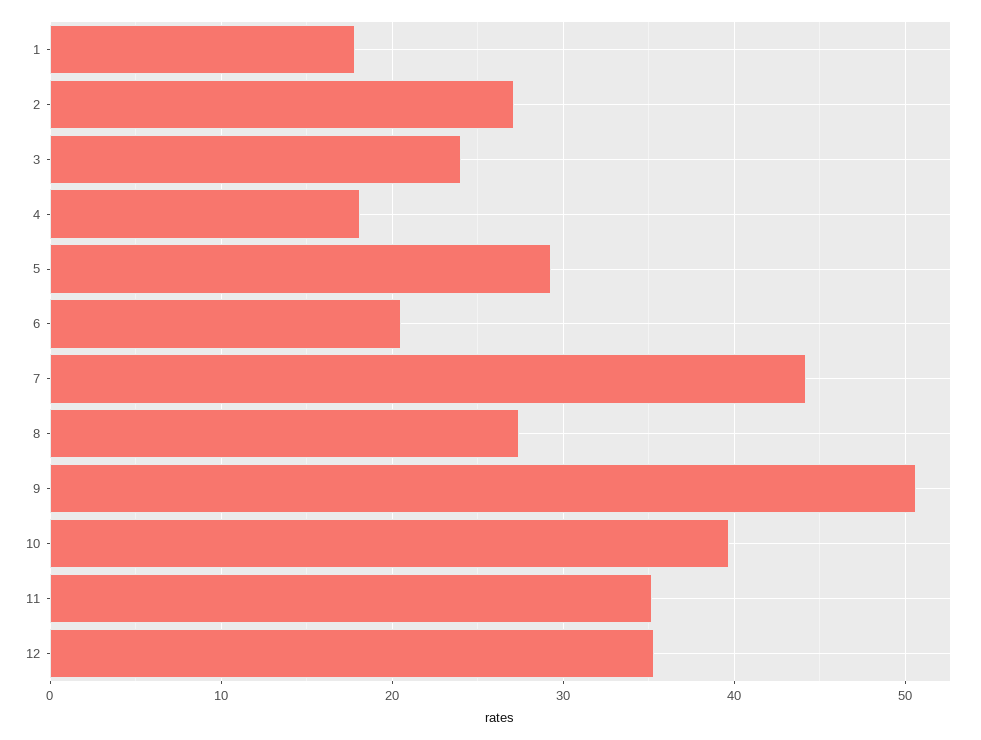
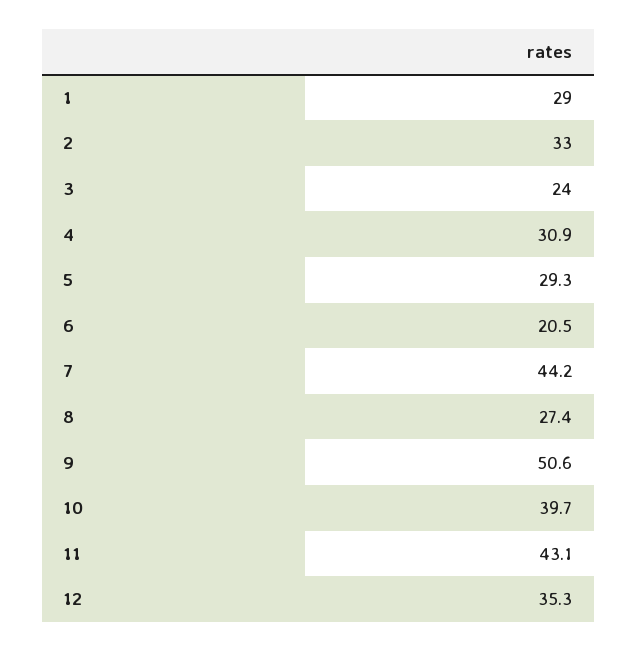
  {
-   "1": 18,
+   "1": 29,
-   "2": 27,
+   "2": 33,
    "3": 24,
-   "4": 18,
+   "4": 30.9,
    "5": 29.3,
    "6": 20.5,
    "7": 44.2,
    "8": 27.4,
    "9": 50.6,
    "10": 39.7,
-   "11": 35,
+   "11": 43.1,
    "12": 35.3
  }

